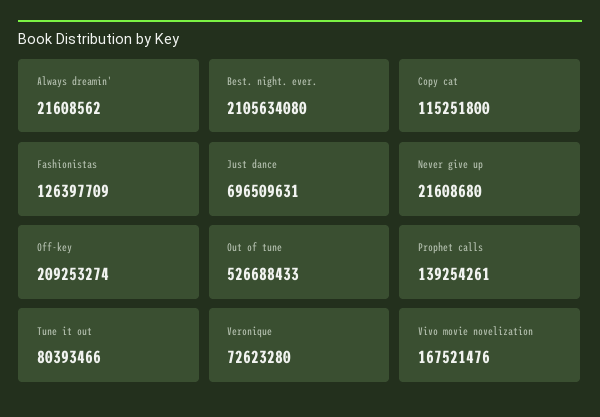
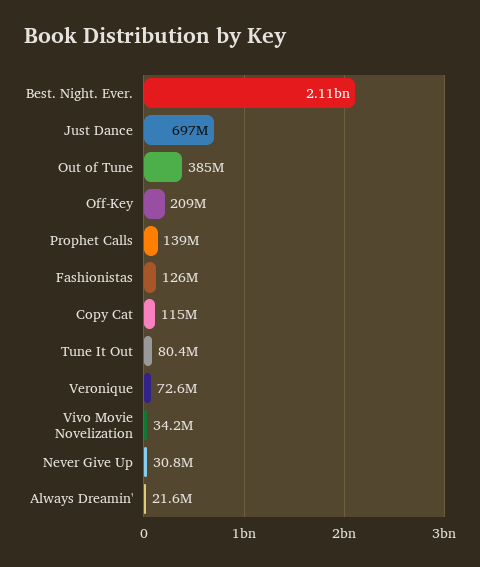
  {
    "Always dreamin'": 21608562,
    "Best. night. ever.": 2105634080,
    "Copy cat": 115251800,
    "Fashionistas": 126397709,
    "Just dance": 696509631,
-   "Never give up": 21608680,
+   "Never give up": 30800000,
    "Off-key": 209253274,
-   "Out of tune": 526688433,
+   "Out of tune": 385000000,
    "Prophet calls": 139254261,
    "Tune it out": 80393466,
    "Veronique": 72623280,
-   "Vivo movie novelization": 167521476
+   "Vivo movie novelization": 34200000
  }

